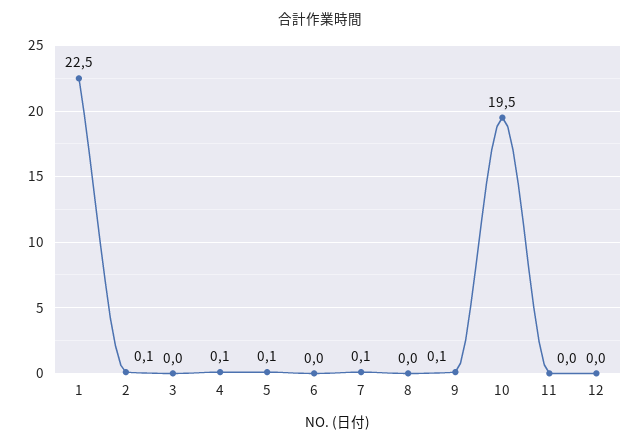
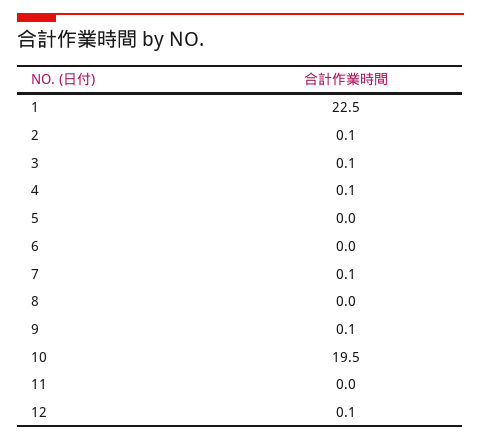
  {
    "1": 22.5,
    "2": 0.1,
-   "3": 0,
+   "3": 0.1,
    "4": 0.1,
-   "5": 0.1,
+   "5": 0,
    "6": 0,
    "7": 0.1,
    "8": 0,
    "9": 0.1,
    "10": 19.5,
    "11": 0,
-   "12": 0
+   "12": 0.1
  }

